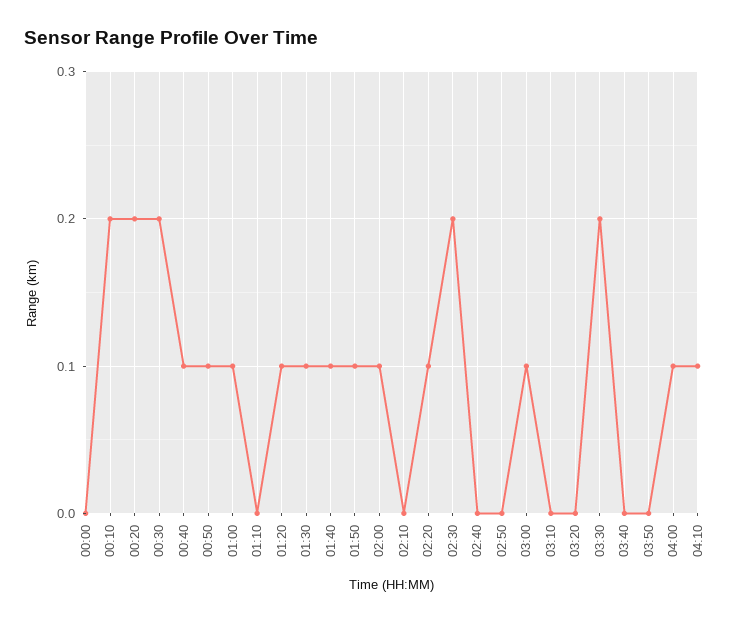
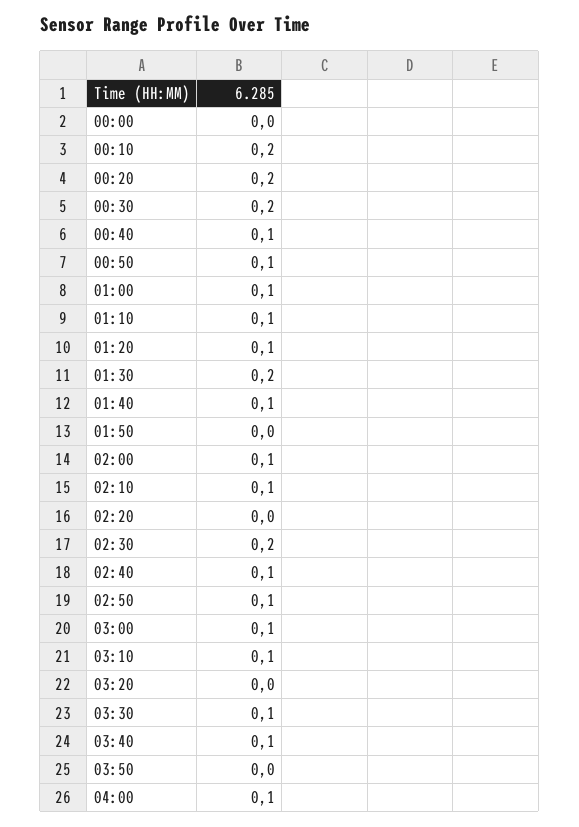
  {
    "00:00": 0,
    "00:10": 0.2,
    "00:20": 0.2,
    "00:30": 0.2,
    "00:40": 0.1,
    "00:50": 0.1,
    "01:00": 0.1,
-   "01:10": 0,
+   "01:10": 0.1,
    "01:20": 0.1,
-   "01:30": 0.1,
+   "01:30": 0.2,
    "01:40": 0.1,
-   "01:50": 0.1,
+   "01:50": 0,
    "02:00": 0.1,
-   "02:10": 0,
+   "02:10": 0.1,
-   "02:20": 0.1,
+   "02:20": 0,
    "02:30": 0.2,
-   "02:40": 0,
+   "02:40": 0.1,
-   "02:50": 0,
+   "02:50": 0.1,
    "03:00": 0.1,
-   "03:10": 0,
+   "03:10": 0.1,
    "03:20": 0,
-   "03:30": 0.2,
+   "03:30": 0.1,
-   "03:40": 0,
+   "03:40": 0.1,
    "03:50": 0,
-   "04:00": 0.1,
+   "04:00": 0.1
-   "04:10": 0.1
  }

